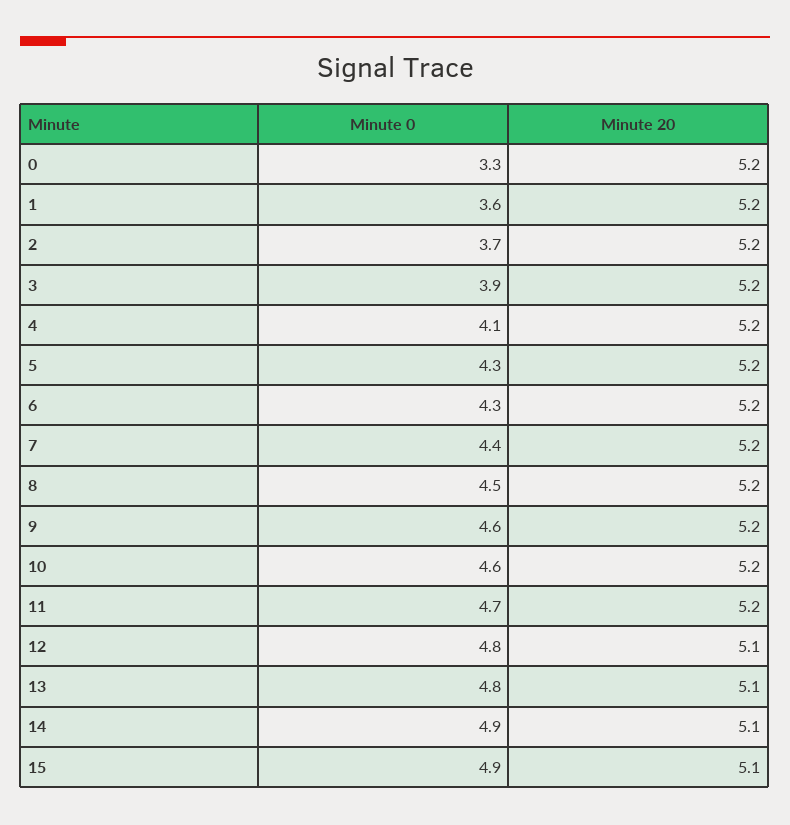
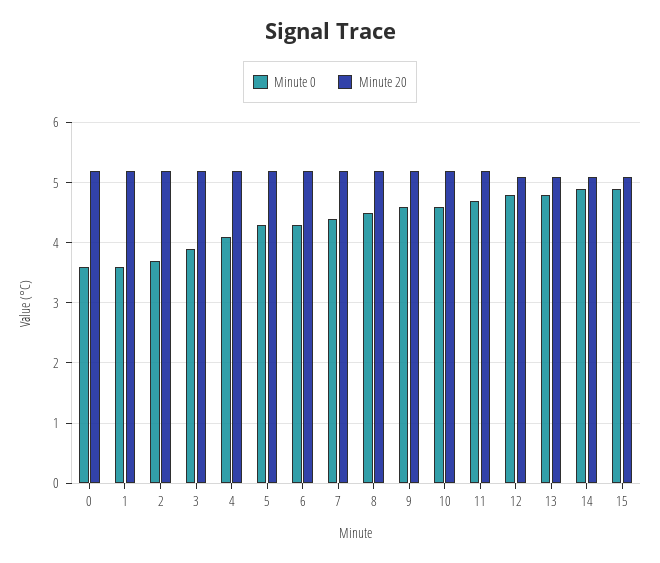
  {
    "Minute 0": {
-     "0": 3.3,
+     "0": 3.6,
      "1": 3.6,
      "2": 3.7,
      "3": 3.9,
      "4": 4.1,
      "5": 4.3,
      "6": 4.3,
      "7": 4.4,
      "8": 4.5,
      "9": 4.6,
      "10": 4.6,
      "11": 4.7,
      "12": 4.8,
      "13": 4.8,
      "14": 4.9,
      "15": 4.9
    },
    "Minute 20": {
      "0": 5.2,
      "1": 5.2,
      "2": 5.2,
      "3": 5.2,
      "4": 5.2,
      "5": 5.2,
      "6": 5.2,
      "7": 5.2,
      "8": 5.2,
      "9": 5.2,
      "10": 5.2,
      "11": 5.2,
      "12": 5.1,
      "13": 5.1,
      "14": 5.1,
      "15": 5.1
    }
  }

